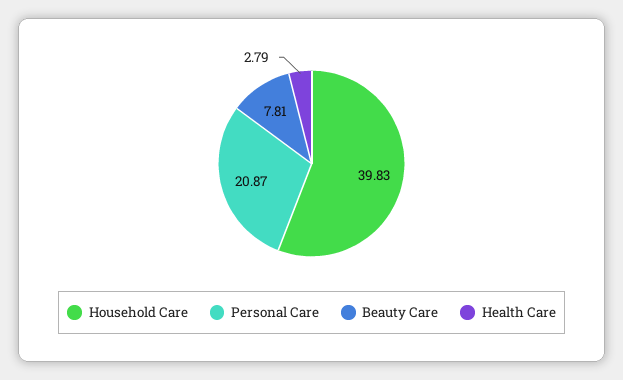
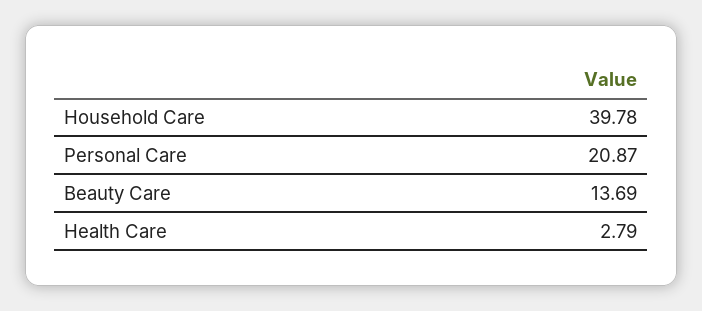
  {
-   "Household Care": 39.83,
+   "Household Care": 39.78,
    "Personal Care": 20.87,
-   "Beauty Care": 7.81,
+   "Beauty Care": 13.69,
    "Health Care": 2.79
  }

